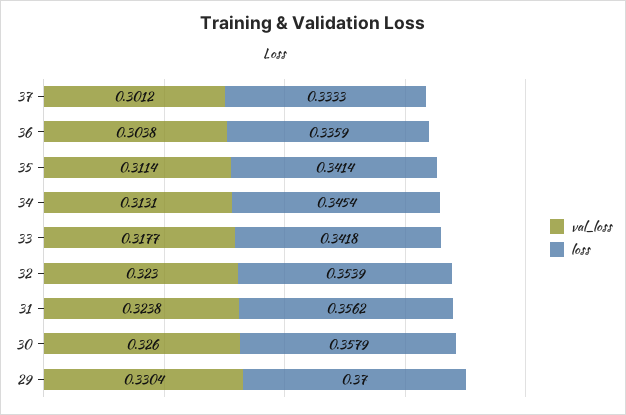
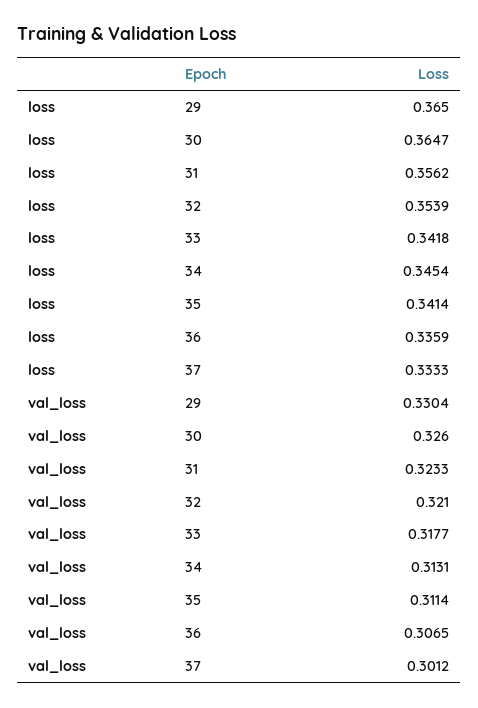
  {
    "val_loss": {
      "37": 0.3012,
-     "36": 0.3038,
+     "36": 0.3065,
      "35": 0.3114,
      "34": 0.3131,
      "33": 0.3177,
-     "32": 0.323,
+     "32": 0.321,
-     "31": 0.3238,
+     "31": 0.3233,
      "30": 0.326,
      "29": 0.3304
    },
    "loss": {
      "37": 0.3333,
      "36": 0.3359,
      "35": 0.3414,
      "34": 0.3454,
      "33": 0.3418,
      "32": 0.3539,
      "31": 0.3562,
-     "30": 0.3579,
+     "30": 0.3647,
-     "29": 0.37
+     "29": 0.365
    }
  }

